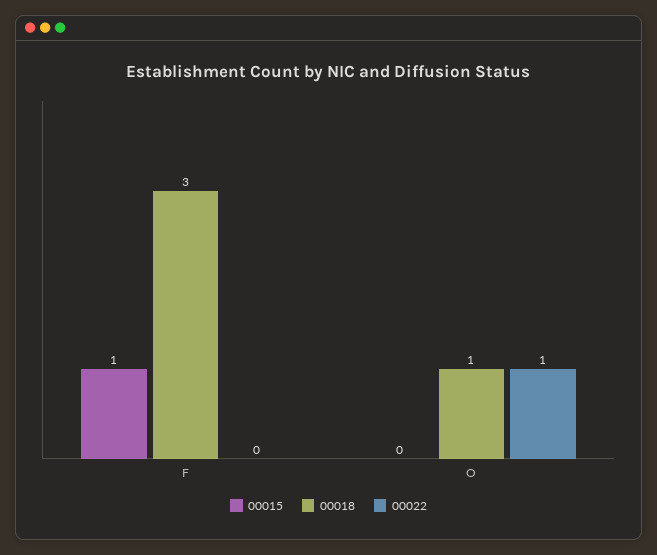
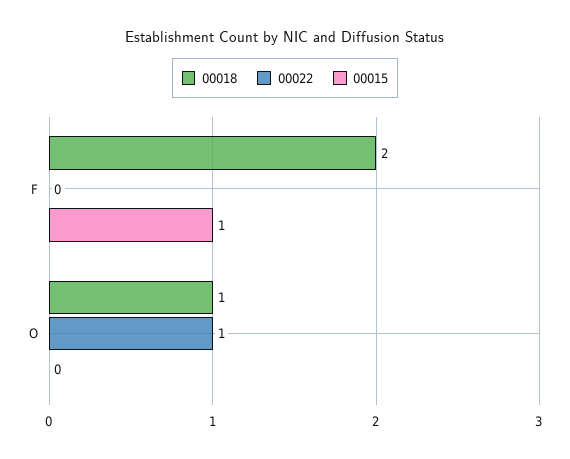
  {
    "00015": {
      "F": 1,
      "O": 0
    },
    "00018": {
-     "F": 3,
+     "F": 2,
      "O": 1
    },
    "00022": {
      "F": 0,
      "O": 1
    }
  }

